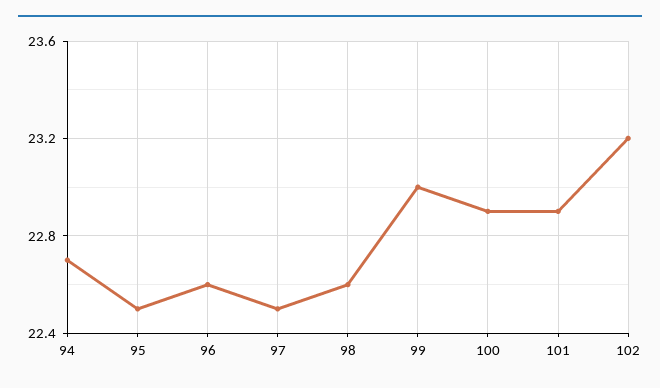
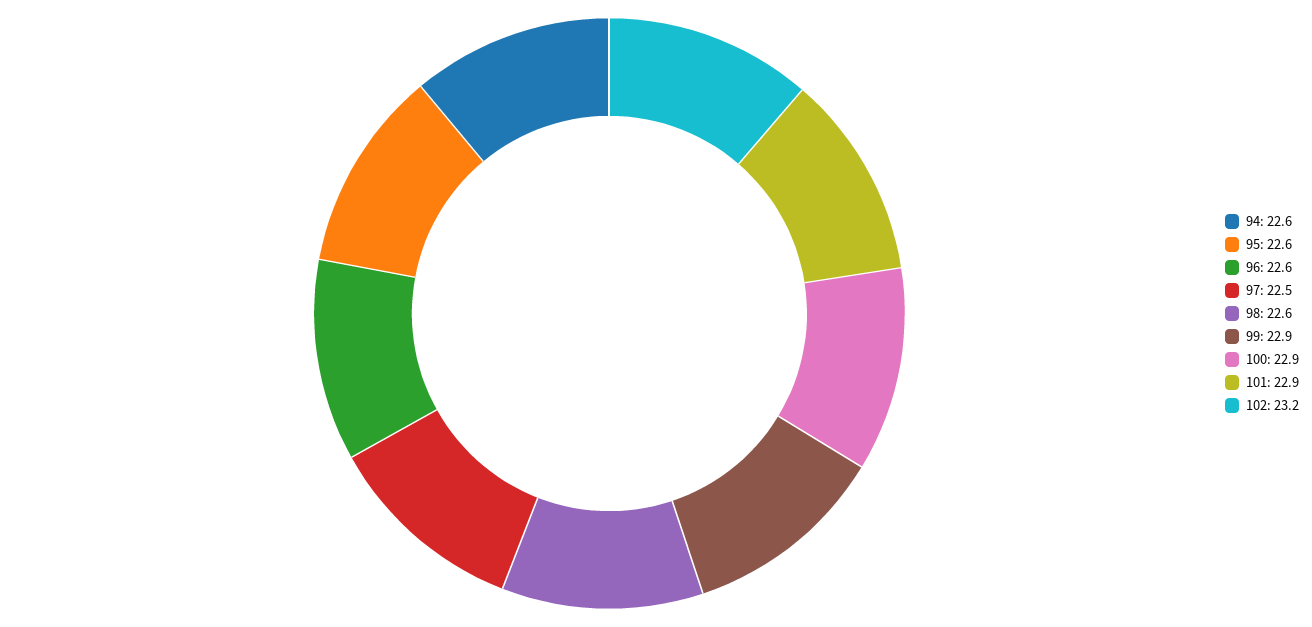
  {
-   "94": 22.7,
+   "94": 22.6,
-   "95": 22.5,
+   "95": 22.6,
    "96": 22.6,
    "97": 22.5,
    "98": 22.6,
-   "99": 23,
+   "99": 22.9,
    "100": 22.9,
    "101": 22.9,
    "102": 23.2
  }

